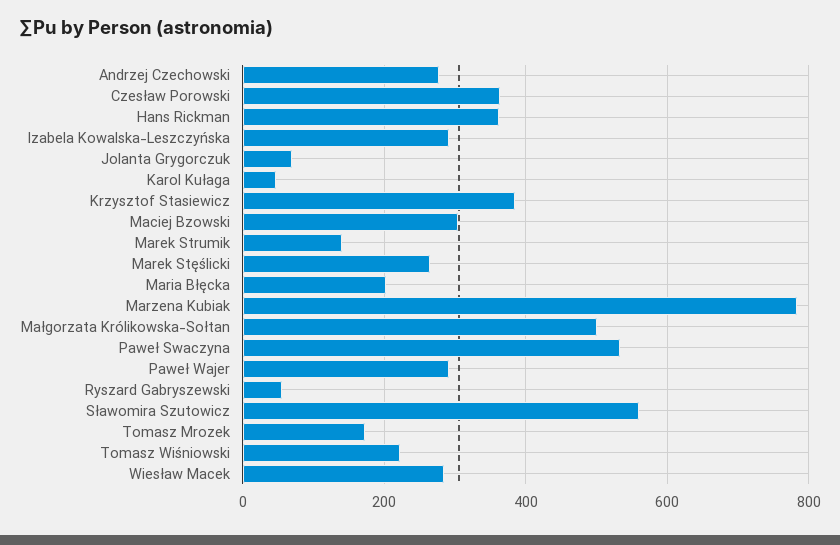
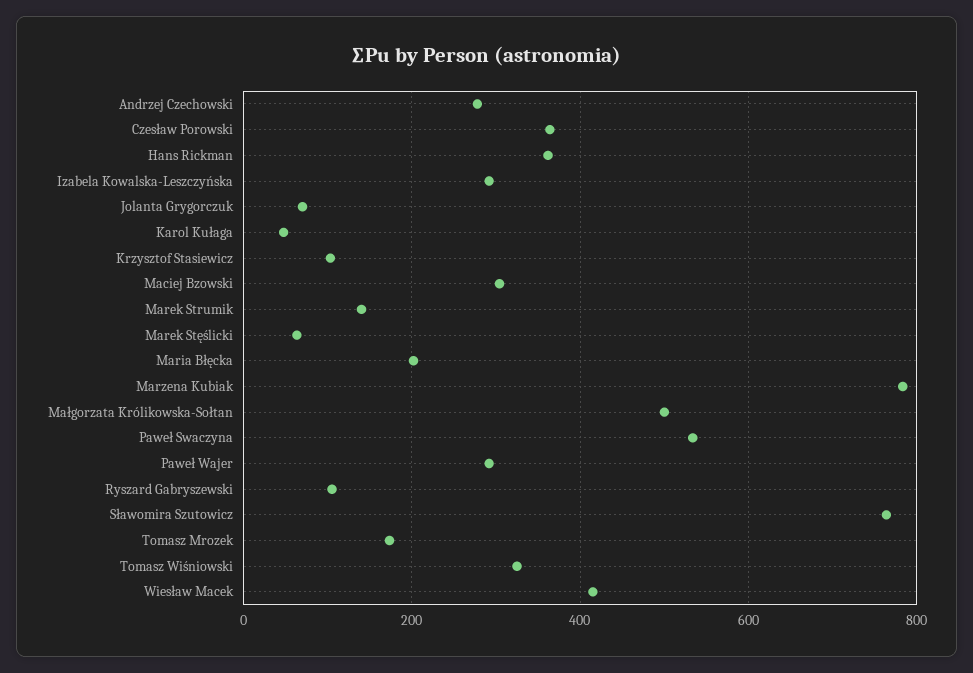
  {
    "Andrzej Czechowski": 280,
    "Czesław Porowski": 360,
    "Hans Rickman": 360,
    "Izabela Kowalska-Leszczyńska": 300,
    "Jolanta Grygorczuk": 80,
    "Karol Kułaga": 40,
-   "Krzysztof Stasiewicz": 380,
+   "Krzysztof Stasiewicz": 100,
    "Maciej Bzowski": 300,
    "Marek Strumik": 140,
-   "Marek Stęślicki": 260,
+   "Marek Stęślicki": 60,
    "Maria Błęcka": 200,
    "Marzena Kubiak": 780,
    "Małgorzata Królikowska-Sołtan": 500,
    "Paweł Swaczyna": 540,
    "Paweł Wajer": 300,
-   "Ryszard Gabryszewski": 60,
+   "Ryszard Gabryszewski": 100,
-   "Sławomira Szutowicz": 560,
+   "Sławomira Szutowicz": 760,
    "Tomasz Mrozek": 180,
-   "Tomasz Wiśniowski": 220,
+   "Tomasz Wiśniowski": 320,
-   "Wiesław Macek": 280
+   "Wiesław Macek": 420
  }

